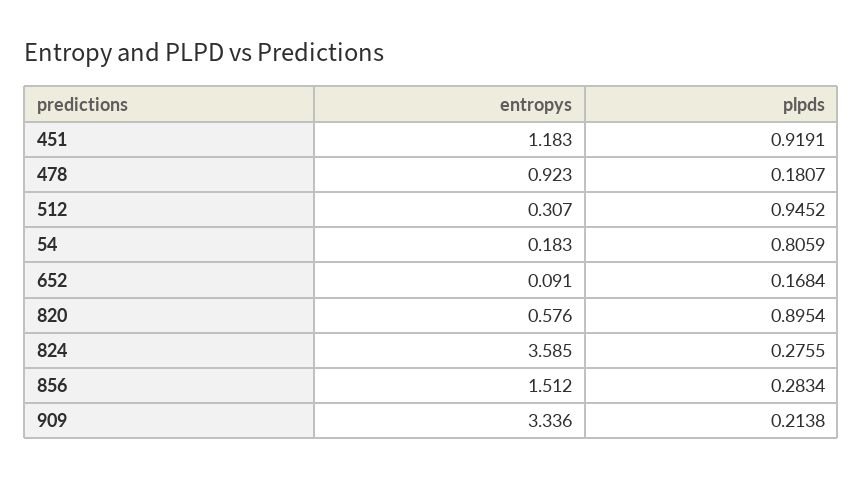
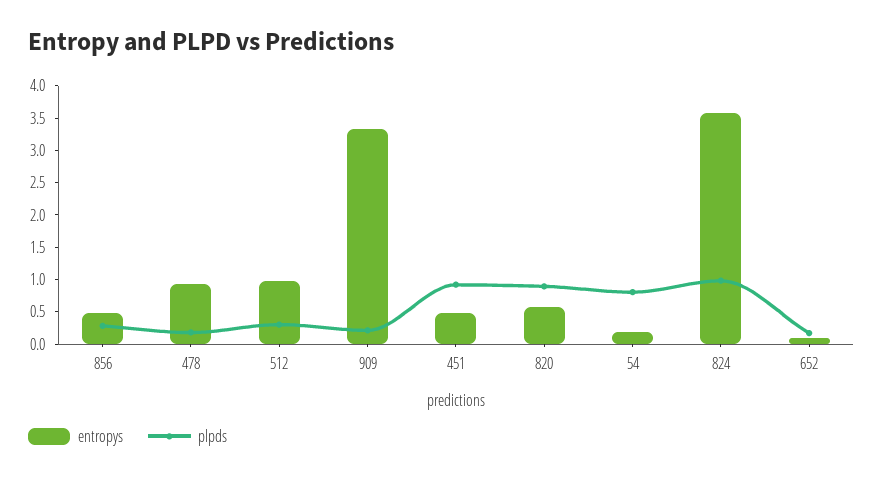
  {
    "entropys": {
-     "451": 1.183,
+     "451": 0.5,
      "478": 0.923,
-     "512": 0.307,
+     "512": 1,
      "54": 0.183,
      "652": 0.091,
      "820": 0.576,
      "824": 3.585,
-     "856": 1.512,
+     "856": 0.5,
      "909": 3.336
    },
    "plpds": {
      "451": 0.9191,
      "478": 0.1807,
-     "512": 0.9452,
+     "512": 0.25,
      "54": 0.8059,
      "652": 0.1684,
      "820": 0.8954,
-     "824": 0.2755,
+     "824": 1,
      "856": 0.2834,
      "909": 0.2138
    }
  }

